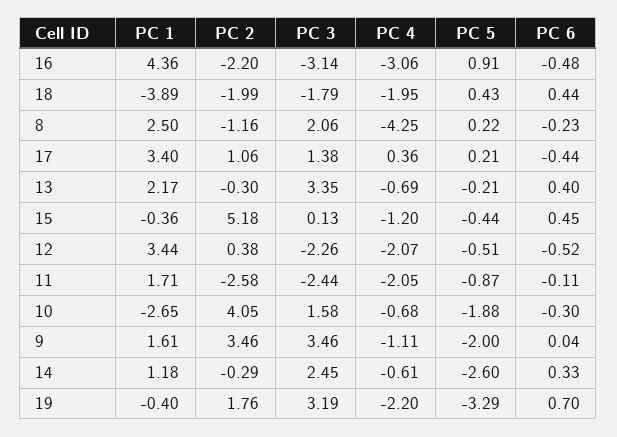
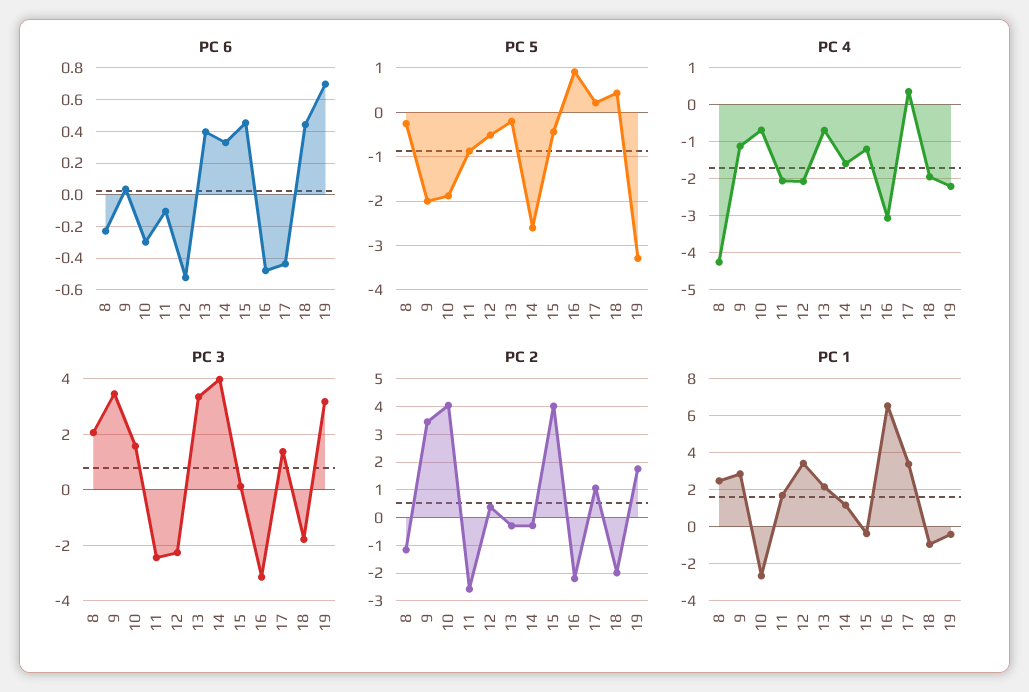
  {
    "PC 1": {
-     "16": 4.36,
+     "16": 6.5,
-     "18": -3.89,
+     "18": -1,
      "8": 2.5,
      "17": 3.4,
      "13": 2.17,
      "15": -0.36,
      "12": 3.44,
      "11": 1.71,
      "10": -2.65,
-     "9": 1.61,
+     "9": 3,
      "14": 1.18,
      "19": -0.4
    },
    "PC 2": {
      "16": -2.2,
      "18": -1.99,
      "8": -1.16,
      "17": 1.06,
      "13": -0.3,
-     "15": 5.18,
+     "15": 4,
      "12": 0.38,
      "11": -2.58,
      "10": 4.05,
      "9": 3.46,
      "14": -0.29,
      "19": 1.76
    },
    "PC 3": {
      "16": -3.14,
      "18": -1.79,
      "8": 2.06,
      "17": 1.38,
      "13": 3.35,
      "15": 0.13,
      "12": -2.26,
      "11": -2.44,
      "10": 1.58,
      "9": 3.46,
-     "14": 2.45,
+     "14": 4,
      "19": 3.19
    },
    "PC 4": {
      "16": -3.06,
      "18": -1.95,
      "8": -4.25,
      "17": 0.36,
      "13": -0.69,
      "15": -1.2,
      "12": -2.07,
      "11": -2.05,
      "10": -0.68,
      "9": -1.11,
-     "14": -0.61,
+     "14": -1.6,
      "19": -2.2
    },
    "PC 5": {
      "16": 0.91,
      "18": 0.43,
-     "8": 0.22,
+     "8": -0.2,
      "17": 0.21,
      "13": -0.21,
      "15": -0.44,
      "12": -0.51,
      "11": -0.87,
      "10": -1.88,
      "9": -2,
      "14": -2.6,
      "19": -3.29
    },
    "PC 6": {
      "16": -0.48,
      "18": 0.44,
      "8": -0.23,
      "17": -0.44,
      "13": 0.4,
      "15": 0.45,
      "12": -0.52,
      "11": -0.11,
      "10": -0.3,
      "9": 0.04,
      "14": 0.33,
      "19": 0.7
    }
  }

